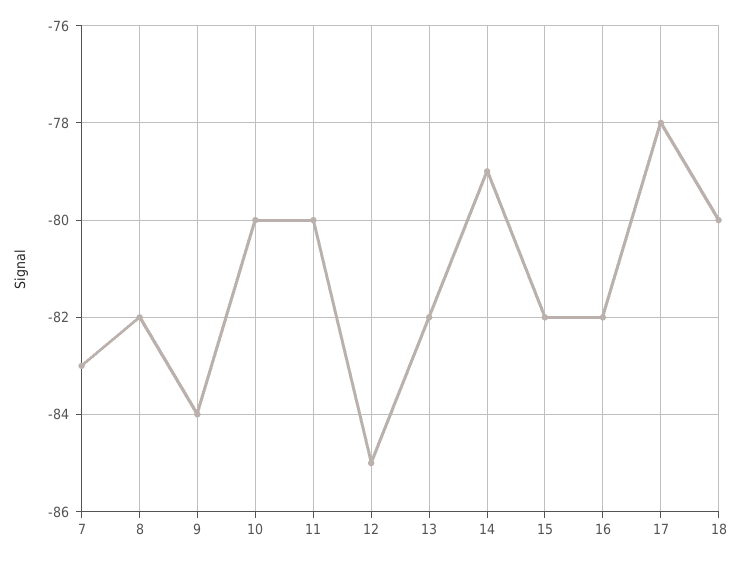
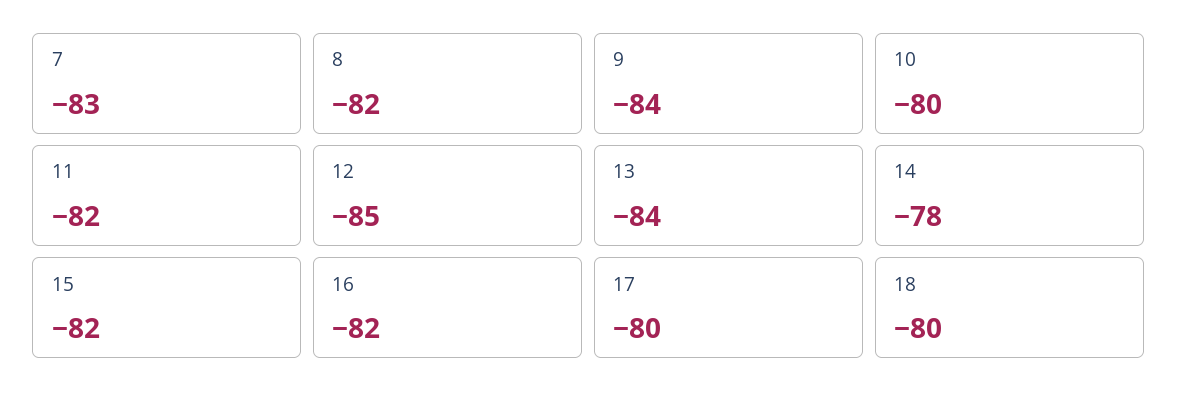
  {
    "7": -83,
    "8": -82,
    "9": -84,
    "10": -80,
-   "11": -80,
+   "11": -82,
    "12": -85,
-   "13": -82,
+   "13": -84,
-   "14": -79,
+   "14": -78,
    "15": -82,
    "16": -82,
-   "17": -78,
+   "17": -80,
    "18": -80
  }

